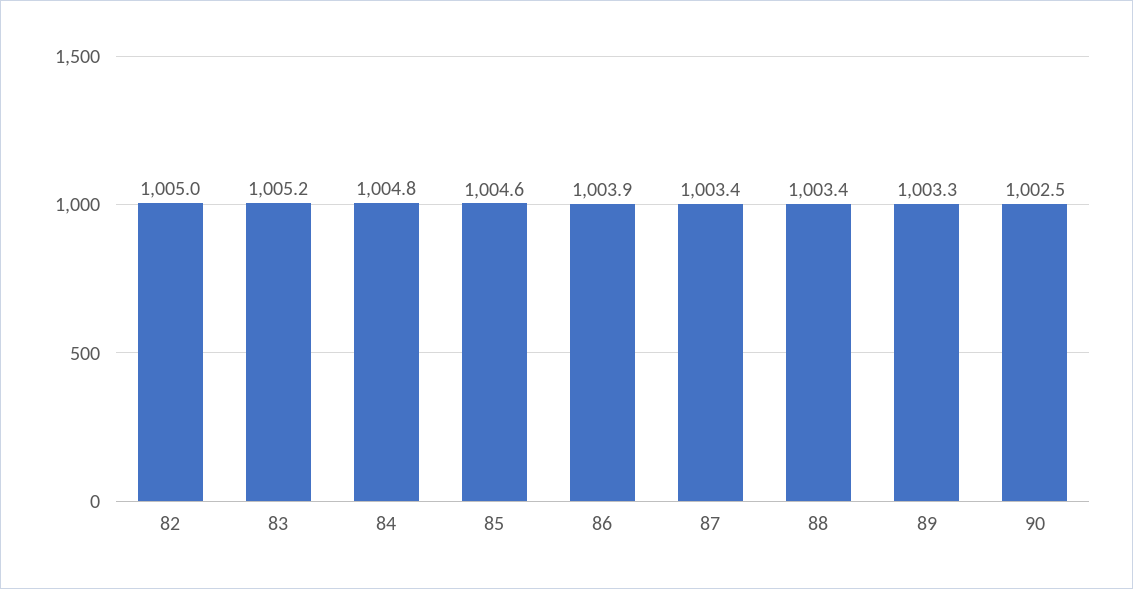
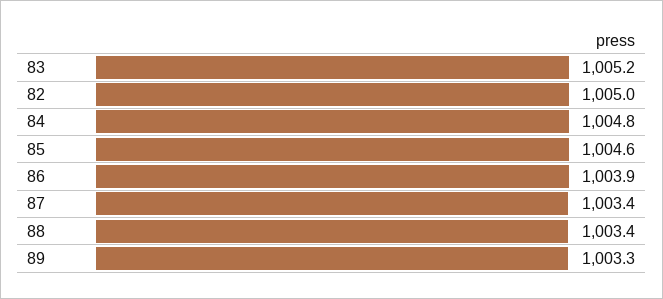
  {
    "82": 1005,
    "83": 1005.2,
    "84": 1004.8,
    "85": 1004.6,
    "86": 1003.9,
    "87": 1003.4,
    "88": 1003.4,
-   "89": 1003.3,
+   "89": 1003.3
-   "90": 1002.5
  }

